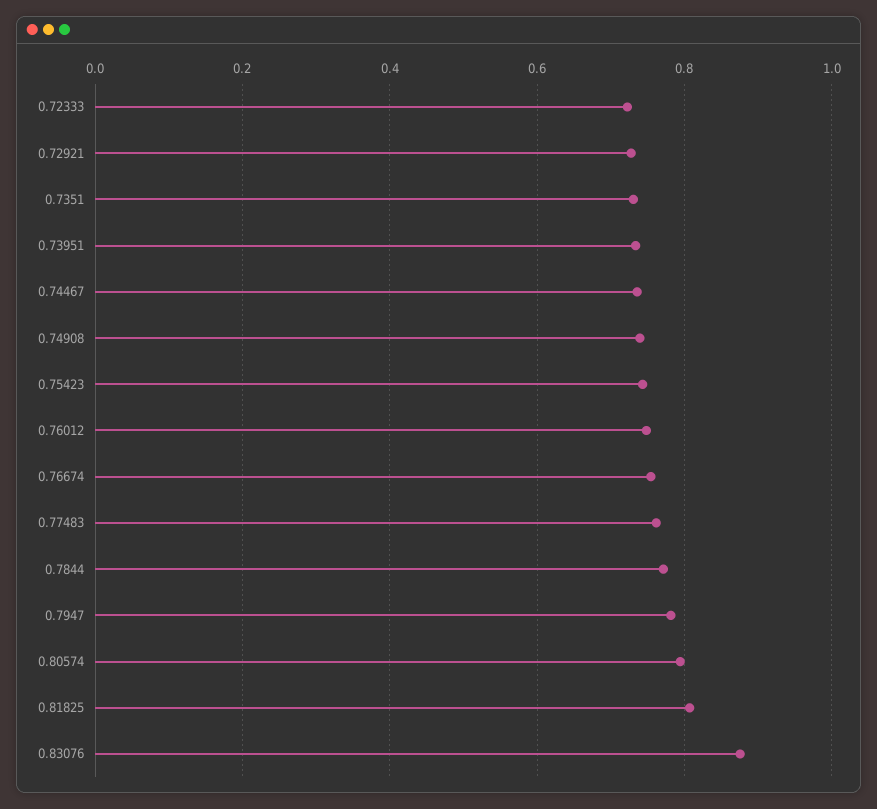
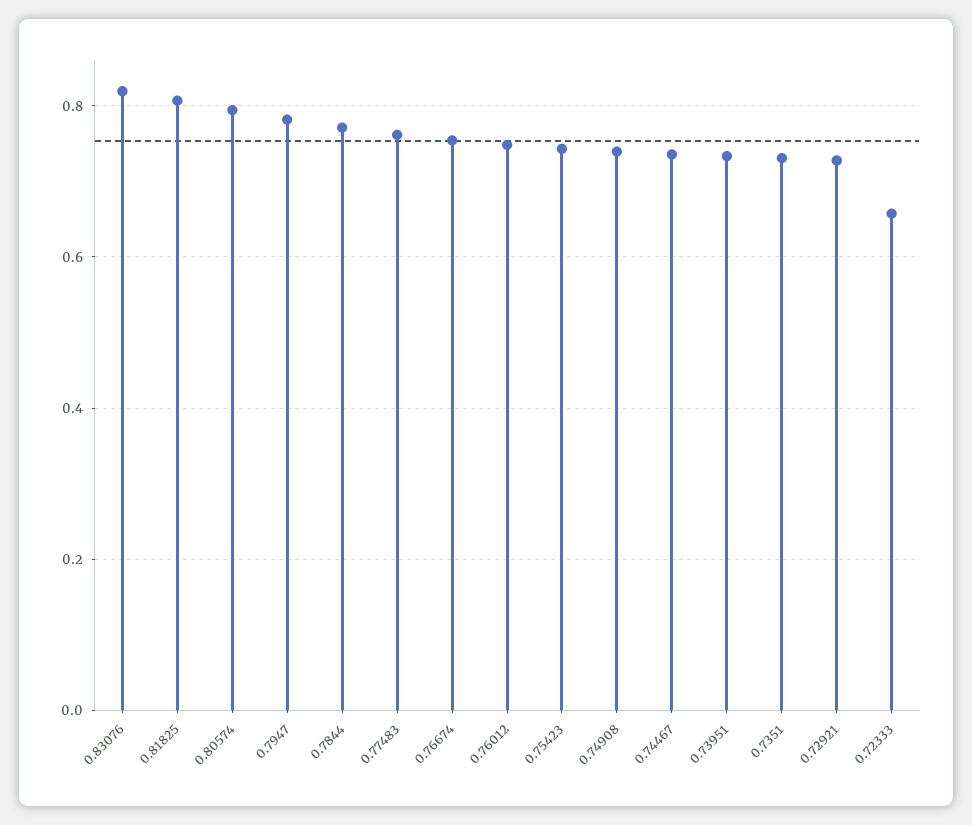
  {
-   "0.72333": 0.72,
+   "0.72333": 0.66,
    "0.72921": 0.72,
    "0.7351": 0.74,
    "0.73951": 0.74,
    "0.74467": 0.74,
    "0.74908": 0.74,
    "0.75423": 0.74,
    "0.76012": 0.74,
    "0.76674": 0.76,
    "0.77483": 0.76,
    "0.7844": 0.78,
    "0.7947": 0.78,
    "0.80574": 0.8,
    "0.81825": 0.8,
-   "0.83076": 0.88
+   "0.83076": 0.82
  }

